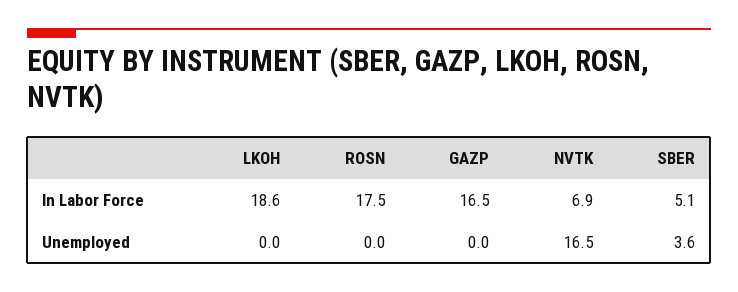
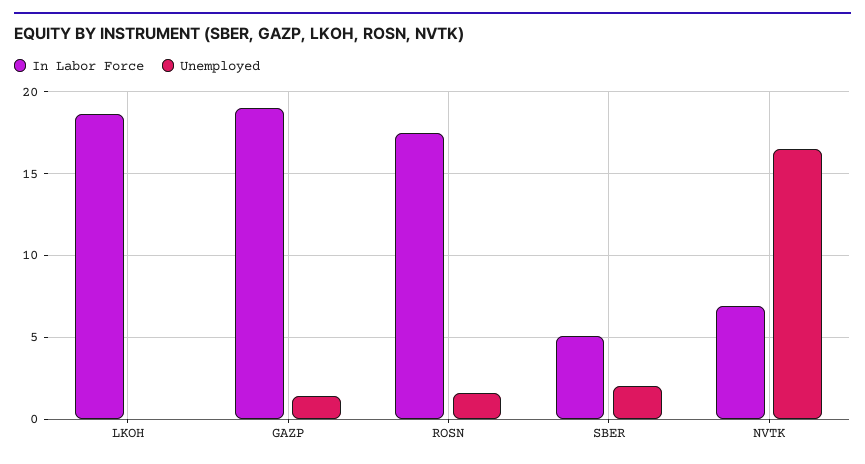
  {
    "In Labor Force": {
      "LKOH": 18.6,
      "ROSN": 17.5,
-     "GAZP": 16.5,
+     "GAZP": 19,
      "NVTK": 6.9,
      "SBER": 5.1
    },
    "Unemployed": {
      "LKOH": 0,
-     "ROSN": 0,
+     "ROSN": 1.5,
-     "GAZP": 0,
+     "GAZP": 1.5,
      "NVTK": 16.5,
-     "SBER": 3.6
+     "SBER": 2
    }
  }

